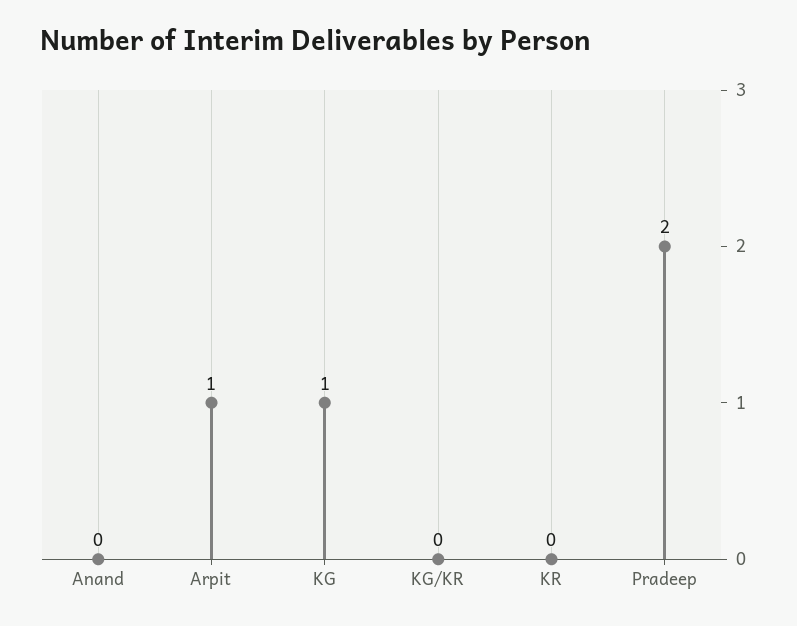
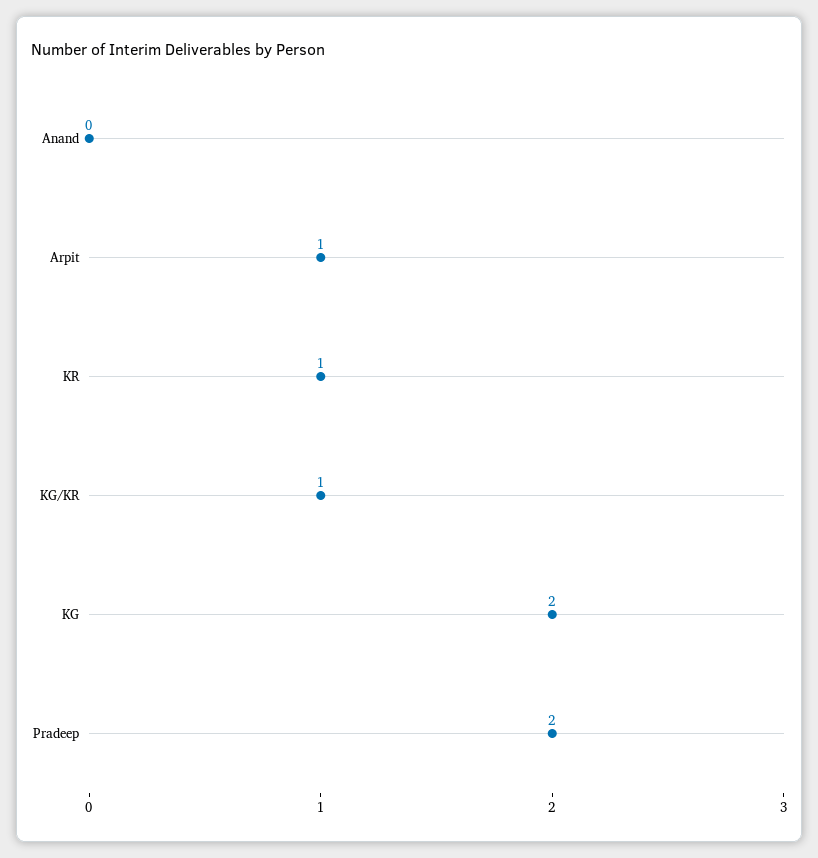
  {
    "Anand": 0,
    "Arpit": 1,
-   "KG": 1,
+   "KG": 2,
-   "KG/KR": 0,
+   "KG/KR": 1,
-   "KR": 0,
+   "KR": 1,
    "Pradeep": 2
  }

